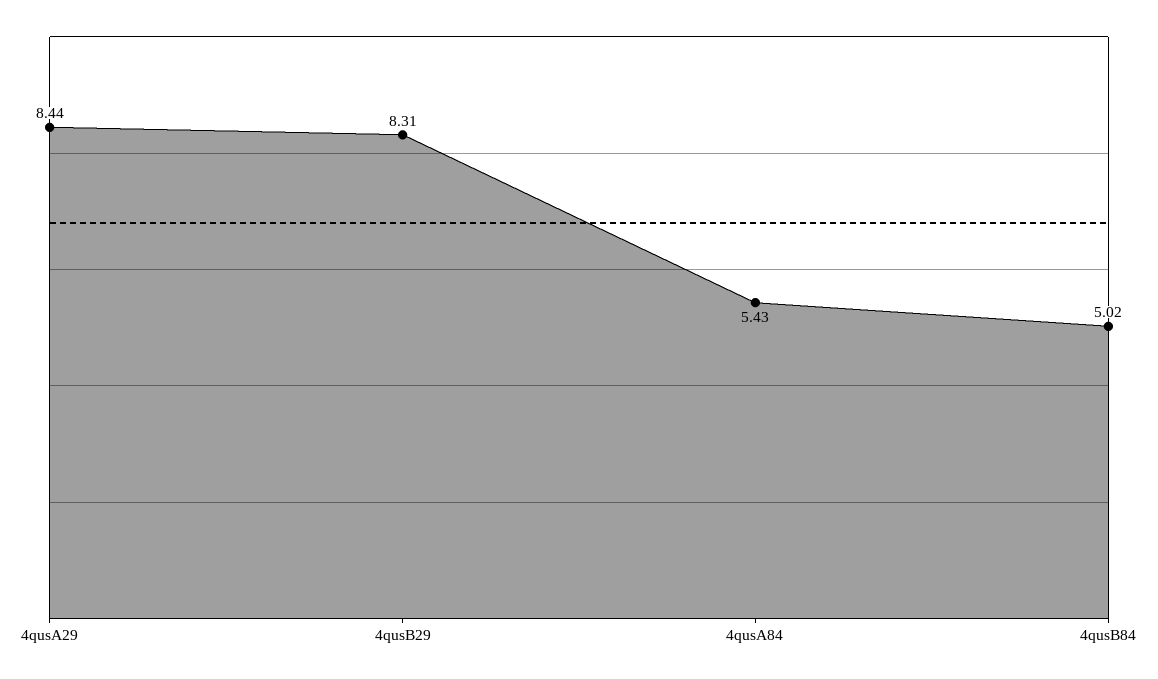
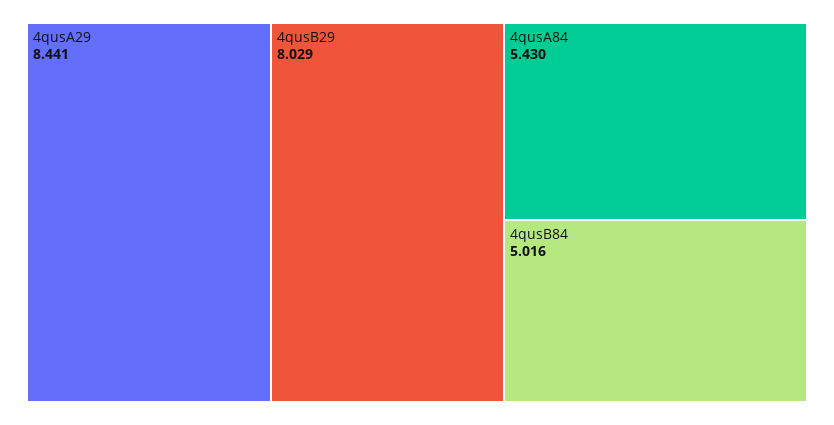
  {
    "4qusA29": 8.441,
-   "4qusB29": 8.31,
+   "4qusB29": 8.029,
    "4qusA84": 5.43,
    "4qusB84": 5.016
  }

